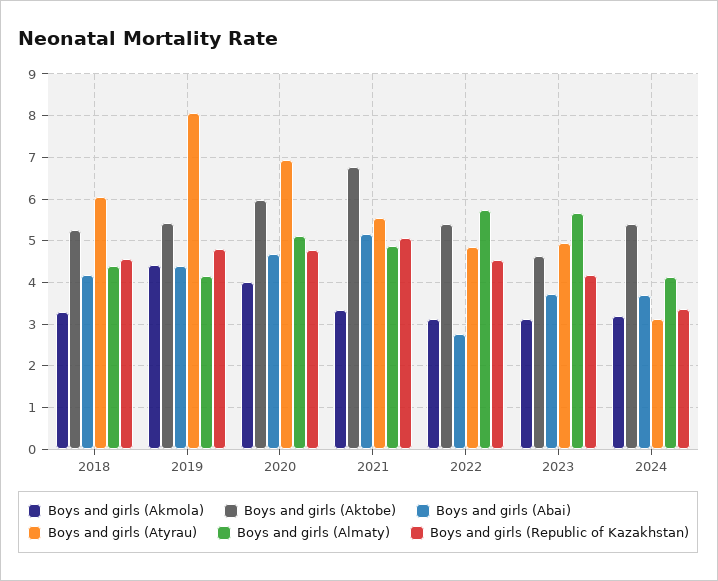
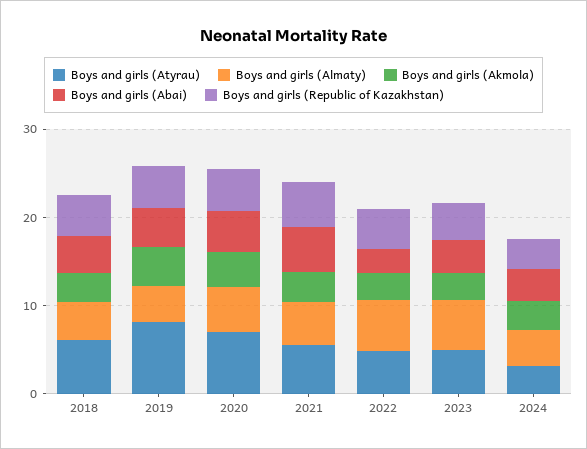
  {
    "Boys and girls (Akmola)": {
      "2018": 3.4,
      "2019": 4.4,
      "2020": 4,
      "2021": 3.4,
      "2022": 3.2,
      "2023": 3.2,
      "2024": 3.2
    },
-   "Boys and girls (Aktobe)": {
-     "2018": 5.2,
-     "2019": 5.4,
-     "2020": 6,
-     "2021": 6.8,
-     "2022": 5.4,
-     "2023": 4.6,
-     "2024": 5.4
-   },
    "Boys and girls (Abai)": {
      "2018": 4.2,
      "2019": 4.4,
      "2020": 4.6,
      "2021": 5.2,
      "2022": 2.8,
      "2023": 3.8,
      "2024": 3.8
    },
    "Boys and girls (Atyrau)": {
      "2018": 6,
      "2019": 8,
      "2020": 7,
      "2021": 5.6,
      "2022": 4.8,
      "2023": 5,
      "2024": 3.2
    },
    "Boys and girls (Almaty)": {
      "2018": 4.4,
      "2019": 4.2,
      "2020": 5.2,
      "2021": 4.8,
      "2022": 5.8,
      "2023": 5.6,
      "2024": 4.2
    },
    "Boys and girls (Republic of Kazakhstan)": {
      "2018": 4.6,
      "2019": 4.8,
      "2020": 4.8,
      "2021": 5,
      "2022": 4.6,
      "2023": 4.2,
      "2024": 3.4
    }
  }

